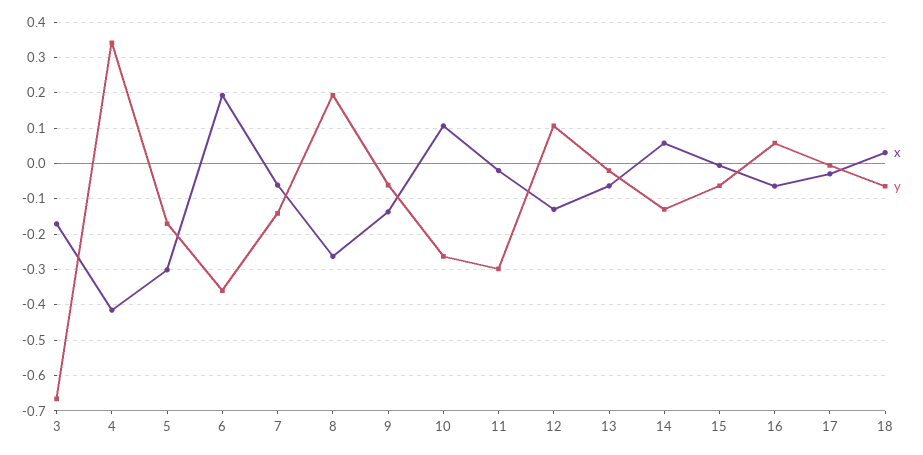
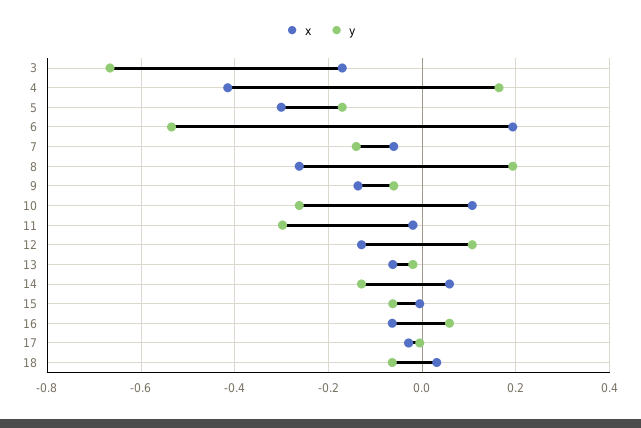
  {
    "x": {
      "3": -0.18,
      "4": -0.42,
      "5": -0.3,
      "6": 0.2,
      "7": -0.06,
      "8": -0.26,
      "9": -0.14,
      "10": 0.1,
      "11": -0.02,
      "12": -0.12,
      "13": -0.06,
      "14": 0.06,
      "15": 0,
      "16": -0.06,
      "17": -0.02,
      "18": 0.04
    },
    "y": {
      "3": -0.66,
-     "4": 0.34,
+     "4": 0.16,
      "5": -0.18,
-     "6": -0.36,
+     "6": -0.54,
      "7": -0.14,
      "8": 0.2,
      "9": -0.06,
      "10": -0.26,
      "11": -0.3,
      "12": 0.1,
      "13": -0.02,
      "14": -0.12,
      "15": -0.06,
      "16": 0.06,
      "17": 0,
      "18": -0.06
    }
  }

